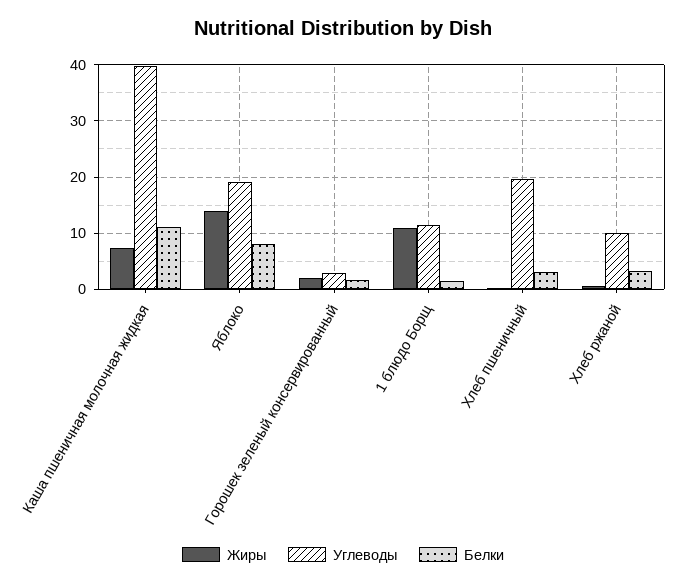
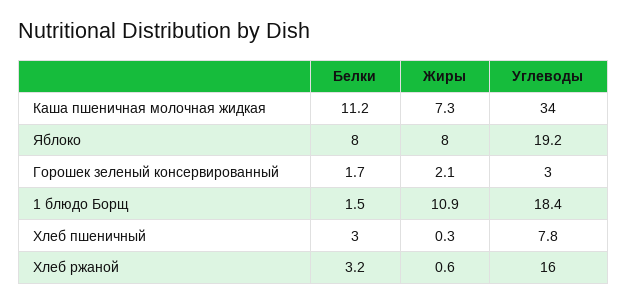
  {
    "Жиры": {
      "Каша пшеничная молочная жидкая": 7.3,
-     "Яблоко": 14,
+     "Яблоко": 8,
      "Горошек зеленый консервированный": 2.1,
      "1 блюдо Борщ": 10.9,
      "Хлеб пшеничный": 0.3,
      "Хлеб ржаной": 0.6
    },
    "Углеводы": {
-     "Каша пшеничная молочная жидкая": 40,
+     "Каша пшеничная молочная жидкая": 34,
      "Яблоко": 19.2,
      "Горошек зеленый консервированный": 3,
-     "1 блюдо Борщ": 12,
+     "1 блюдо Борщ": 18.4,
-     "Хлеб пшеничный": 20,
+     "Хлеб пшеничный": 7.8,
-     "Хлеб ржаной": 10
+     "Хлеб ржаной": 16
    },
    "Белки": {
      "Каша пшеничная молочная жидкая": 11.2,
      "Яблоко": 8,
      "Горошек зеленый консервированный": 1.7,
      "1 блюдо Борщ": 1.5,
      "Хлеб пшеничный": 3,
      "Хлеб ржаной": 3.2
    }
  }

